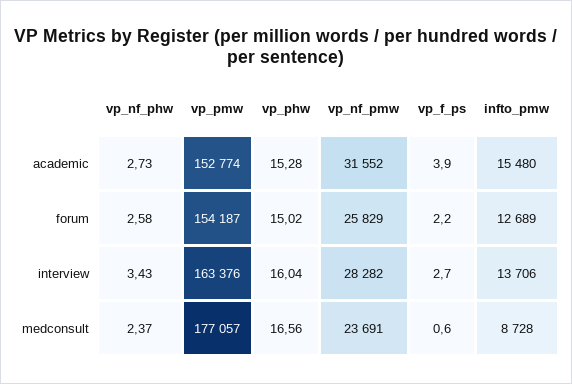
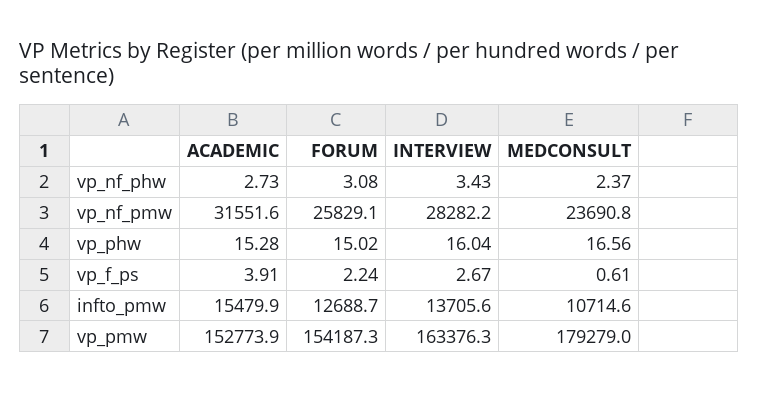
  {
    "vp_nf_phw": {
      "academic": 2.73,
-     "forum": 2.58,
+     "forum": 3.08,
      "interview": 3.43,
      "medconsult": 2.37
    },
    "vp_pmw": {
      "academic": 152773.9,
      "forum": 154187.3,
      "interview": 163376.3,
-     "medconsult": 177057
+     "medconsult": 179279
    },
    "vp_phw": {
      "academic": 15.28,
      "forum": 15.02,
      "interview": 16.04,
      "medconsult": 16.56
    },
    "vp_nf_pmw": {
      "academic": 31551.6,
      "forum": 25829.1,
      "interview": 28282.2,
      "medconsult": 23690.8
    },
    "vp_f_ps": {
      "academic": 3.91,
      "forum": 2.24,
      "interview": 2.67,
      "medconsult": 0.61
    },
    "infto_pmw": {
      "academic": 15479.9,
      "forum": 12688.7,
      "interview": 13705.6,
-     "medconsult": 8728
+     "medconsult": 10714.6
    }
  }

